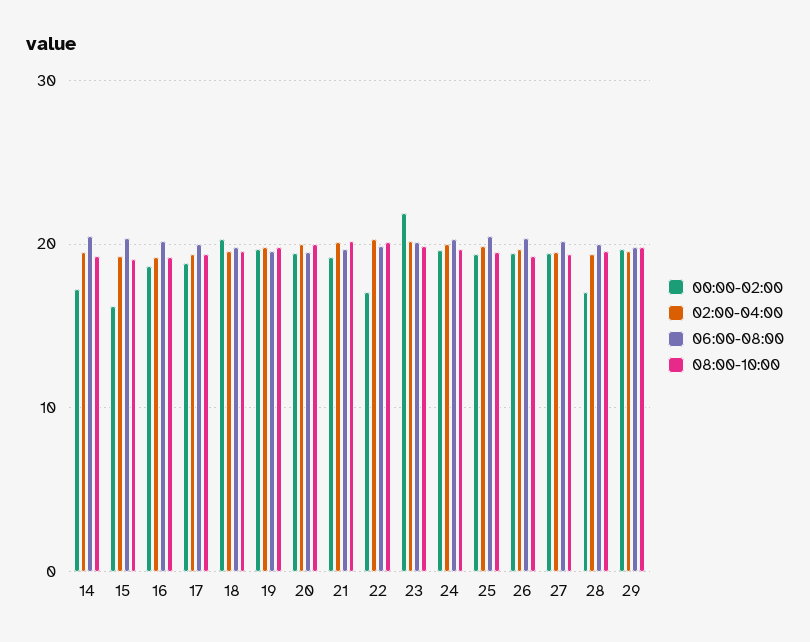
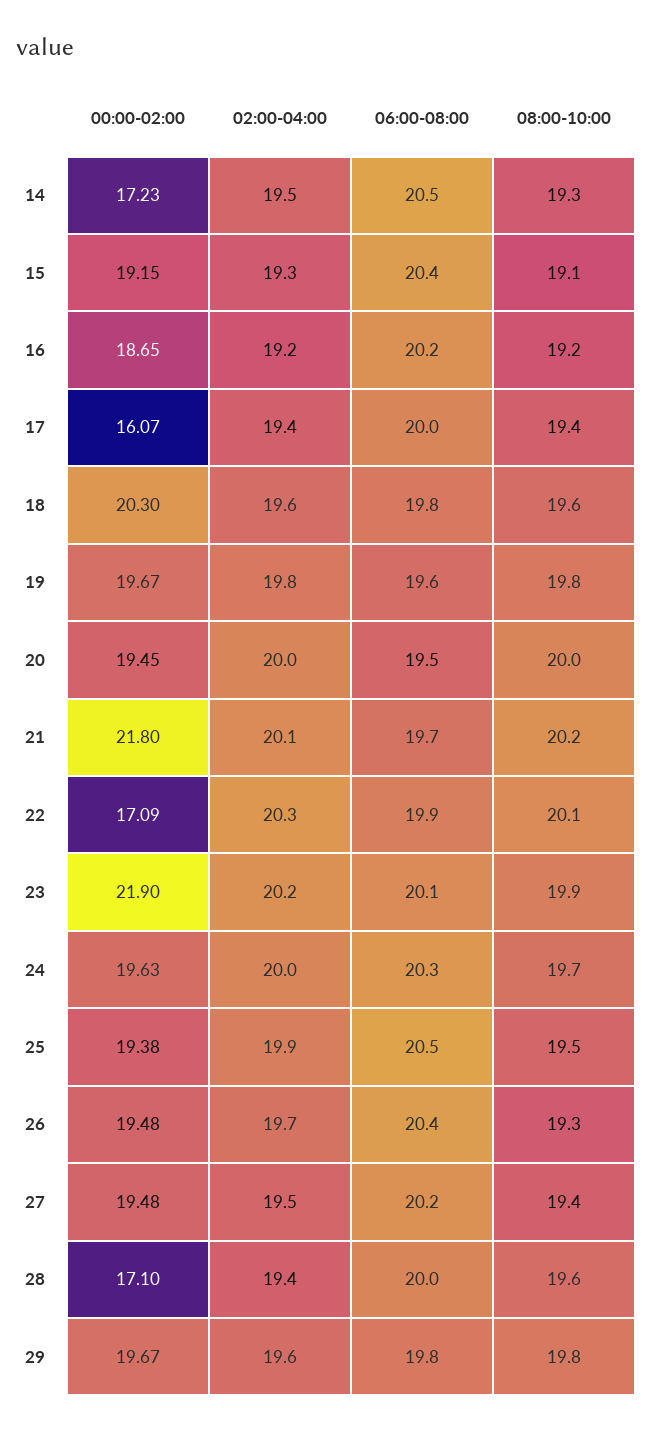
  {
    "00:00-02:00": {
      "14": 17.23,
-     "15": 16,
+     "15": 19.15,
      "16": 18.65,
-     "17": 19,
+     "17": 16.07,
      "18": 20.3,
      "19": 19.67,
      "20": 19.45,
-     "21": 19,
+     "21": 21.8,
      "22": 17.09,
      "23": 21.9,
      "24": 19.63,
      "25": 19.38,
      "26": 19.48,
      "27": 19.48,
      "28": 17.1,
      "29": 19.67
    },
    "02:00-04:00": {
      "14": 19.5,
      "15": 19.3,
      "16": 19.2,
      "17": 19.4,
      "18": 19.6,
      "19": 19.8,
      "20": 20,
      "21": 20.1,
      "22": 20.3,
      "23": 20.2,
      "24": 20,
      "25": 19.9,
      "26": 19.7,
      "27": 19.5,
      "28": 19.4,
      "29": 19.6
    },
    "06:00-08:00": {
      "14": 20.5,
      "15": 20.4,
      "16": 20.2,
      "17": 20,
      "18": 19.8,
      "19": 19.6,
      "20": 19.5,
      "21": 19.7,
      "22": 19.9,
      "23": 20.1,
      "24": 20.3,
      "25": 20.5,
      "26": 20.4,
      "27": 20.2,
      "28": 20,
      "29": 19.8
    },
    "08:00-10:00": {
      "14": 19.3,
      "15": 19.1,
      "16": 19.2,
      "17": 19.4,
      "18": 19.6,
      "19": 19.8,
      "20": 20,
      "21": 20.2,
      "22": 20.1,
      "23": 19.9,
      "24": 19.7,
      "25": 19.5,
      "26": 19.3,
      "27": 19.4,
      "28": 19.6,
      "29": 19.8
    }
  }

